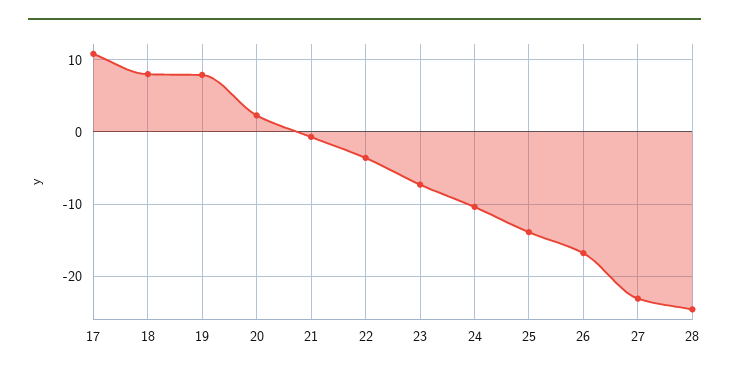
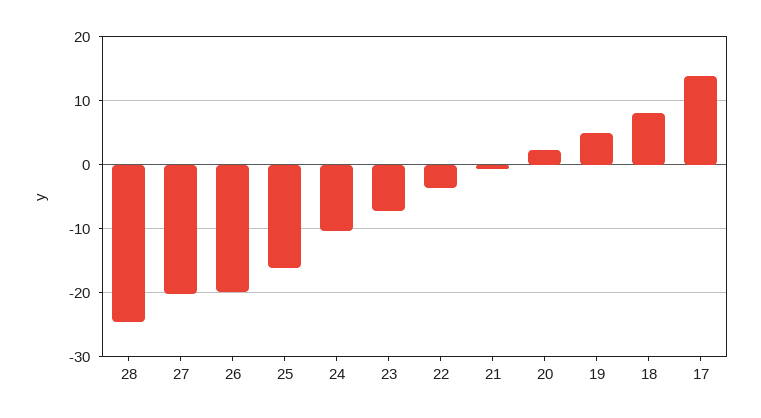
  {
-   "17": 11,
+   "17": 14,
    "18": 8,
-   "19": 8,
+   "19": 5,
    "20": 2,
    "21": -1,
    "22": -4,
    "23": -7,
    "24": -10,
-   "25": -14,
+   "25": -16,
-   "26": -17,
+   "26": -20,
-   "27": -23,
+   "27": -20,
    "28": -25
  }

